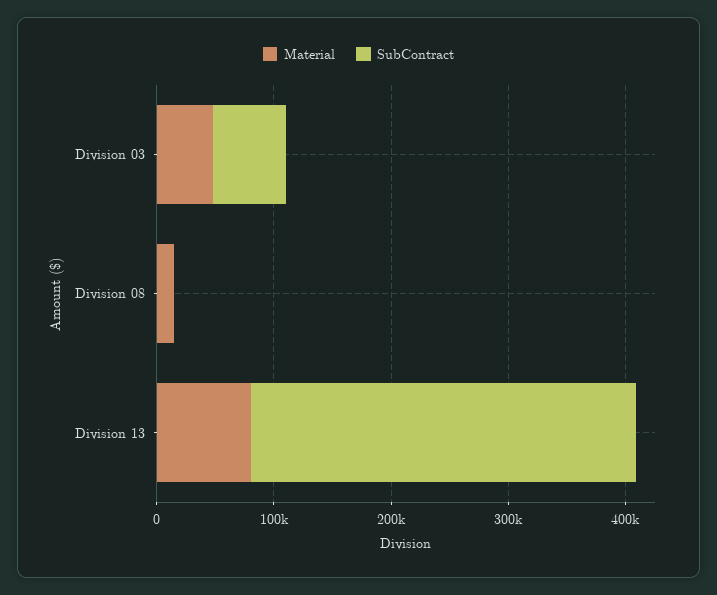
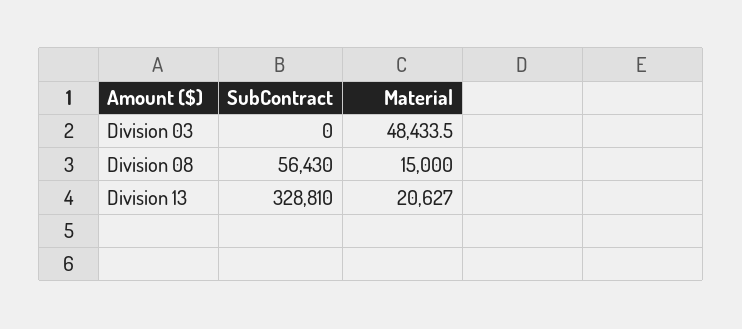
  {
    "Material": {
      "Division 03": 48433.5,
      "Division 08": 15000,
-     "Division 13": 80000
+     "Division 13": 20627
    },
    "SubContract": {
-     "Division 03": 60000,
+     "Division 03": 0,
-     "Division 08": 0,
+     "Division 08": 56430,
      "Division 13": 328810
    }
  }

